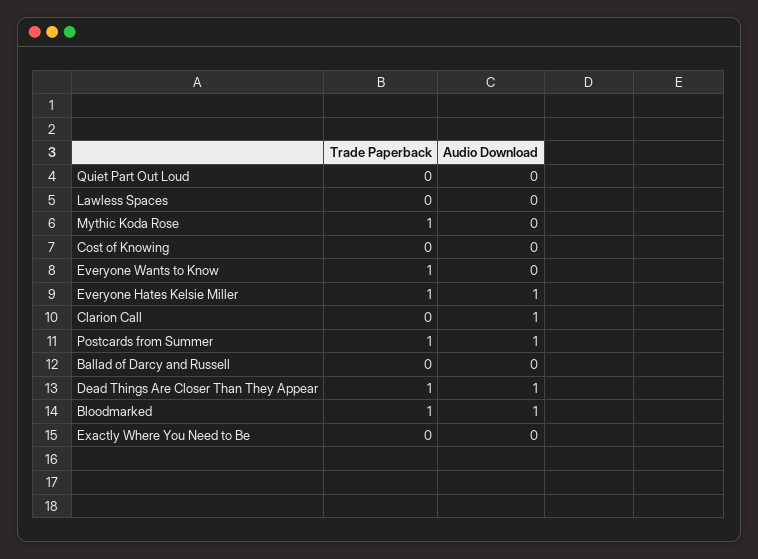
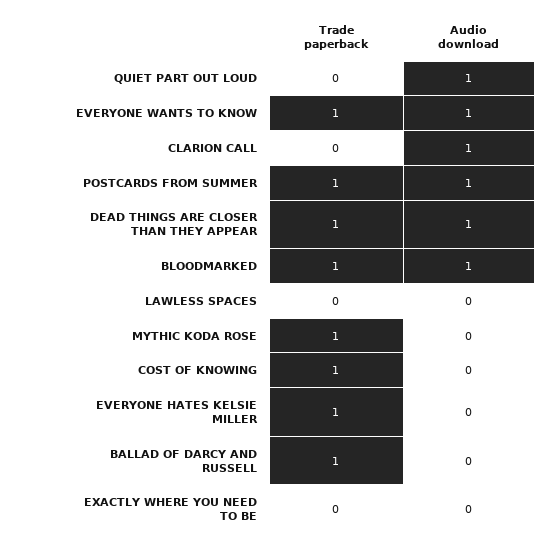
  {
    "Trade Paperback": {
      "Quiet Part Out Loud": 0,
      "Lawless Spaces": 0,
      "Mythic Koda Rose": 1,
-     "Cost of Knowing": 0,
+     "Cost of Knowing": 1,
      "Everyone Wants to Know": 1,
      "Everyone Hates Kelsie Miller": 1,
      "Clarion Call": 0,
      "Postcards from Summer": 1,
-     "Ballad of Darcy and Russell": 0,
+     "Ballad of Darcy and Russell": 1,
      "Dead Things Are Closer Than They Appear": 1,
      "Bloodmarked": 1,
      "Exactly Where You Need to Be": 0
    },
    "Audio Download": {
-     "Quiet Part Out Loud": 0,
+     "Quiet Part Out Loud": 1,
      "Lawless Spaces": 0,
      "Mythic Koda Rose": 0,
      "Cost of Knowing": 0,
-     "Everyone Wants to Know": 0,
+     "Everyone Wants to Know": 1,
-     "Everyone Hates Kelsie Miller": 1,
+     "Everyone Hates Kelsie Miller": 0,
      "Clarion Call": 1,
      "Postcards from Summer": 1,
      "Ballad of Darcy and Russell": 0,
      "Dead Things Are Closer Than They Appear": 1,
      "Bloodmarked": 1,
      "Exactly Where You Need to Be": 0
    }
  }

